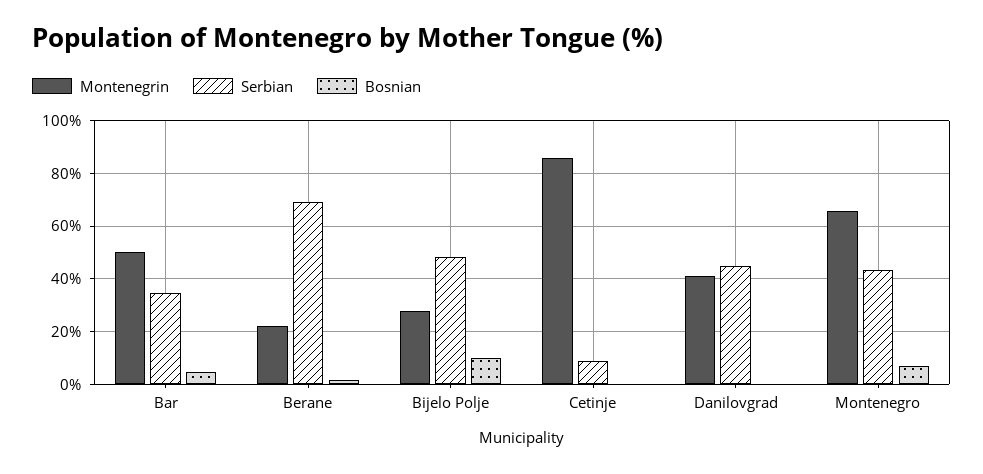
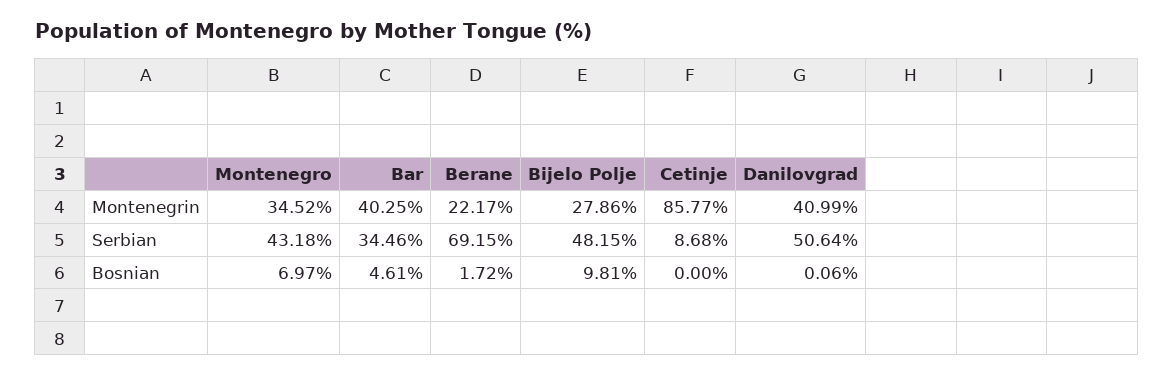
  {
    "Montenegrin": {
-     "Bar": 50,
+     "Bar": 40.25,
      "Berane": 22.17,
      "Bijelo Polje": 27.86,
      "Cetinje": 85.77,
      "Danilovgrad": 40.99,
-     "Montenegro": 65
+     "Montenegro": 34.52
    },
    "Serbian": {
      "Bar": 34.46,
      "Berane": 69.15,
      "Bijelo Polje": 48.15,
      "Cetinje": 8.68,
-     "Danilovgrad": 45,
+     "Danilovgrad": 50.64,
      "Montenegro": 43.18
    },
    "Bosnian": {
      "Bar": 4.61,
      "Berane": 1.72,
      "Bijelo Polje": 9.81,
      "Cetinje": 0,
      "Danilovgrad": 0.06,
      "Montenegro": 6.97
    }
  }

